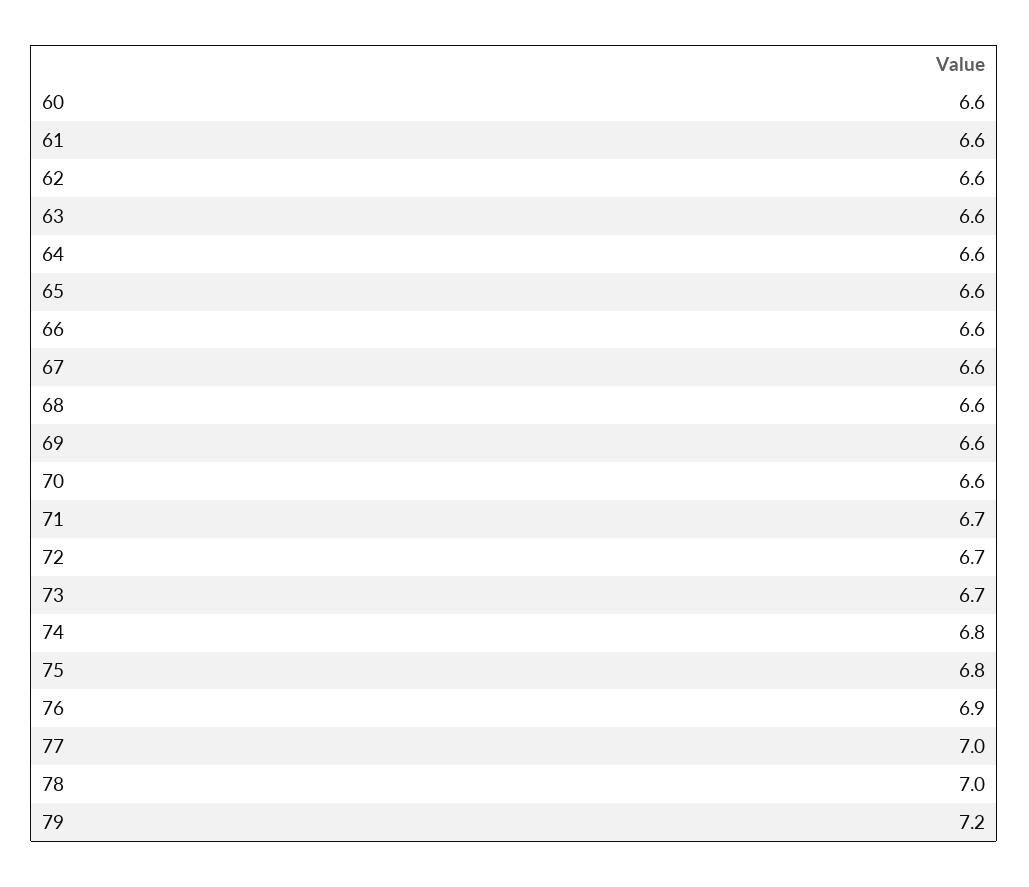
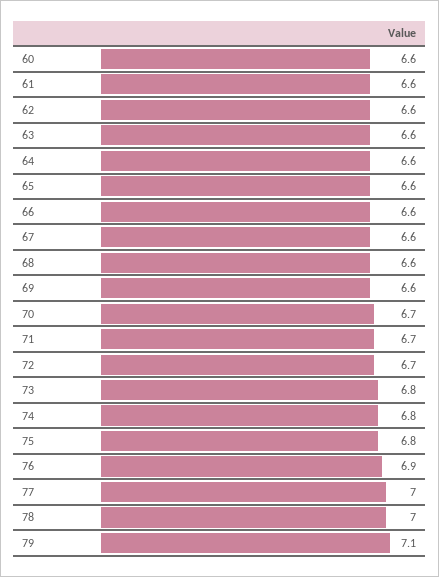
  {
    "60": 6.6,
    "61": 6.6,
    "62": 6.6,
    "63": 6.6,
    "64": 6.6,
    "65": 6.6,
    "66": 6.6,
    "67": 6.6,
    "68": 6.6,
    "69": 6.6,
-   "70": 6.6,
+   "70": 6.7,
    "71": 6.7,
    "72": 6.7,
-   "73": 6.7,
+   "73": 6.8,
    "74": 6.8,
    "75": 6.8,
    "76": 6.9,
    "77": 7,
    "78": 7,
-   "79": 7.2
+   "79": 7.1
  }

